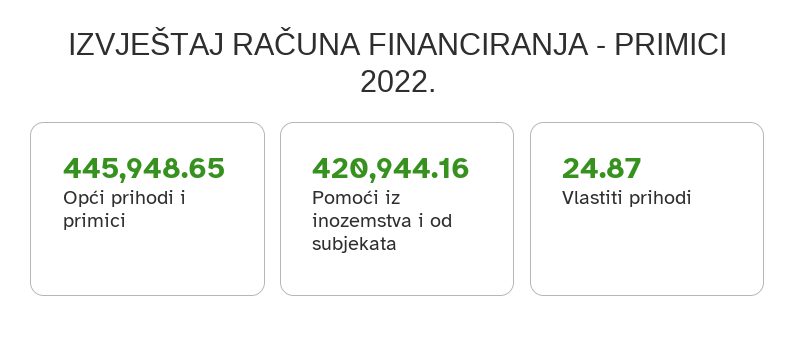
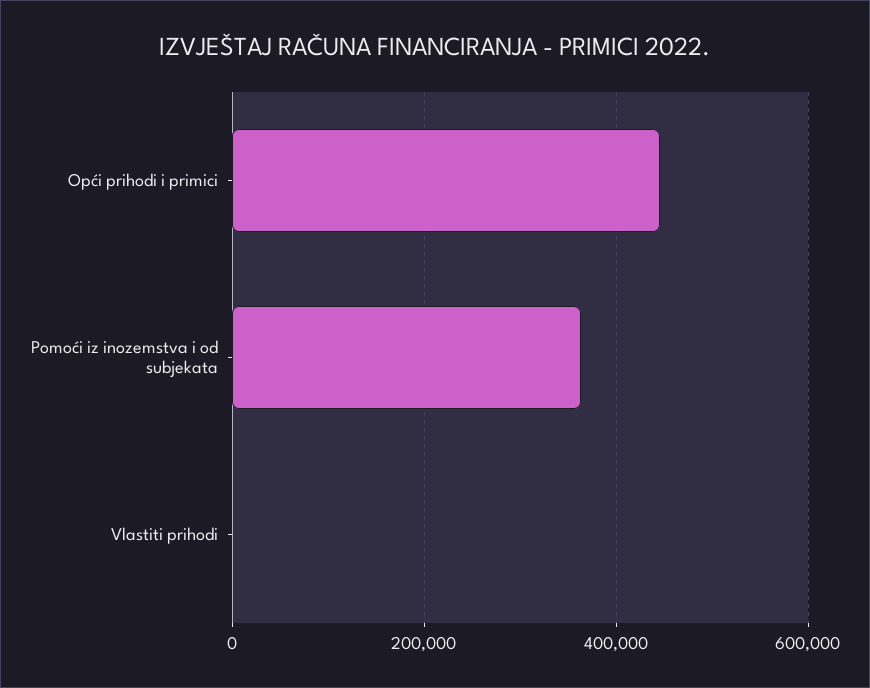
  {
    "Opći prihodi i primici": 445948.65,
-   "Pomoći iz inozemstva i od subjekata": 420944.16,
+   "Pomoći iz inozemstva i od subjekata": 360000,
    "Vlastiti prihodi": 24.87
  }

